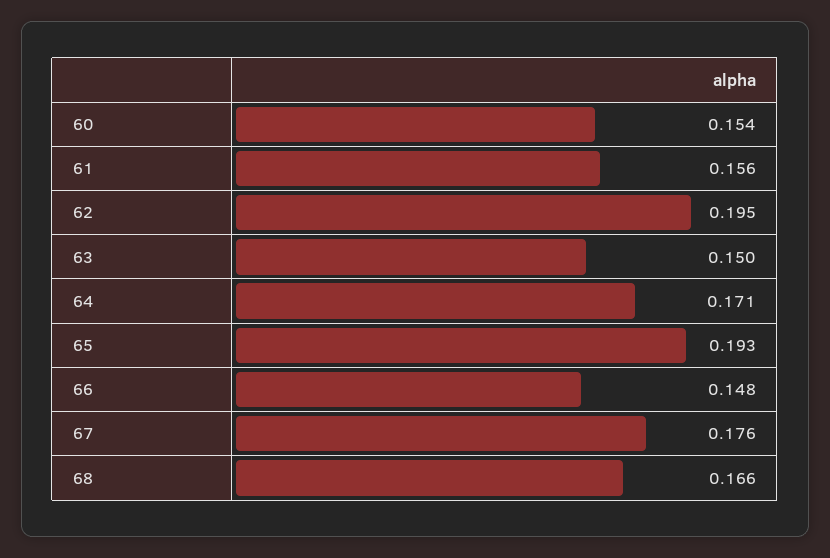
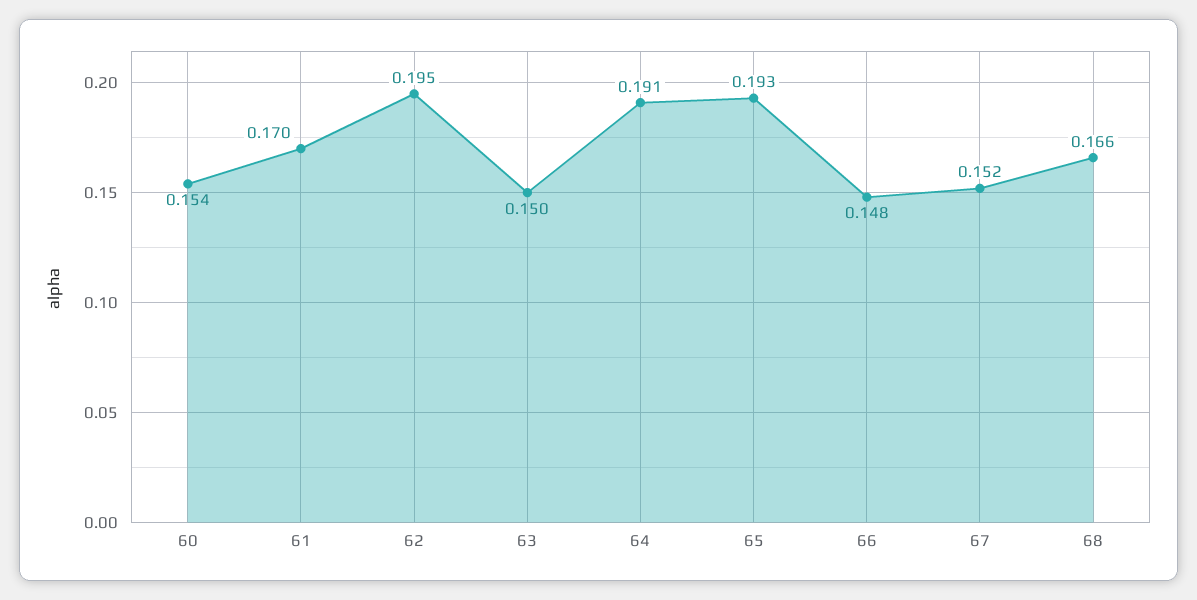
  {
    "60": 0.154,
-   "61": 0.156,
+   "61": 0.17,
    "62": 0.195,
    "63": 0.15,
-   "64": 0.171,
+   "64": 0.191,
    "65": 0.193,
    "66": 0.148,
-   "67": 0.176,
+   "67": 0.152,
    "68": 0.166
  }

